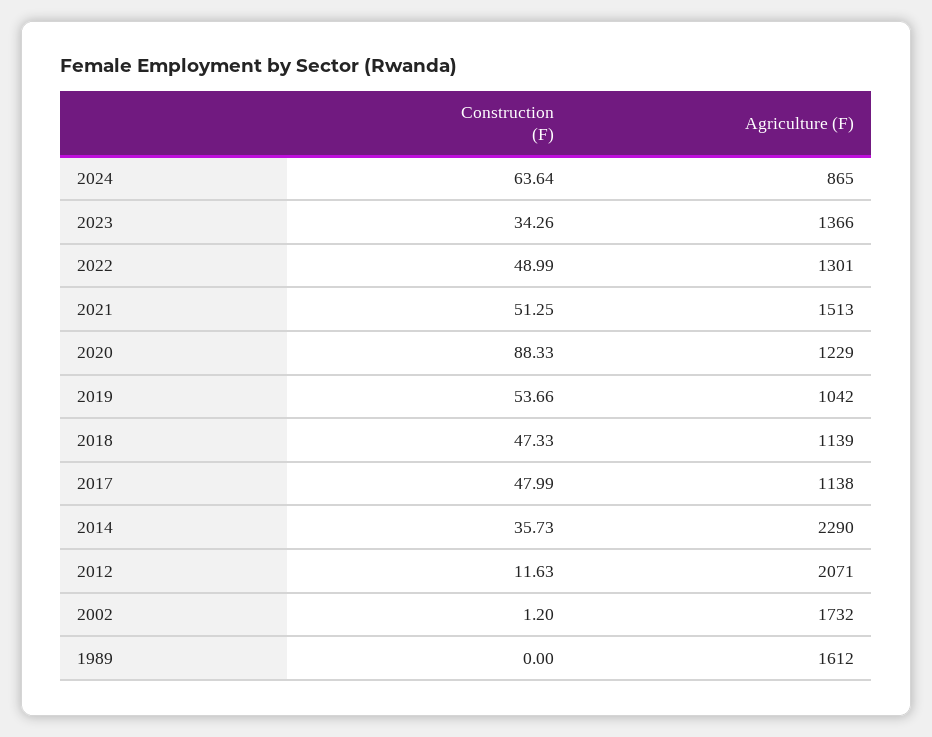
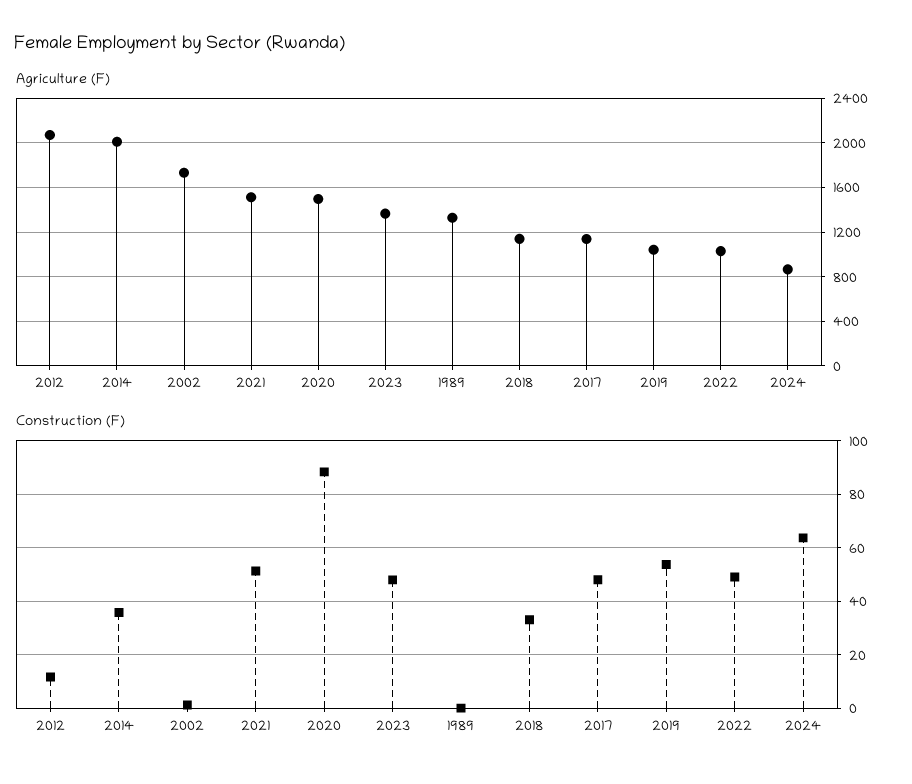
  {
    "Construction (F)": {
      "2024": 63.64,
-     "2023": 34.26,
+     "2023": 47.5,
      "2022": 48.99,
      "2021": 51.25,
      "2020": 88.33,
      "2019": 53.66,
-     "2018": 47.33,
+     "2018": 32.5,
      "2017": 47.99,
      "2014": 35.73,
      "2012": 11.63,
      "2002": 1.2,
      "1989": 0
    },
    "Agriculture (F)": {
      "2024": 865,
      "2023": 1366,
-     "2022": 1301,
+     "2022": 1000,
      "2021": 1513,
-     "2020": 1229,
+     "2020": 1500,
      "2019": 1042,
      "2018": 1139,
      "2017": 1138,
-     "2014": 2290,
+     "2014": 2000,
      "2012": 2071,
      "2002": 1732,
-     "1989": 1612
+     "1989": 1300
    }
  }

